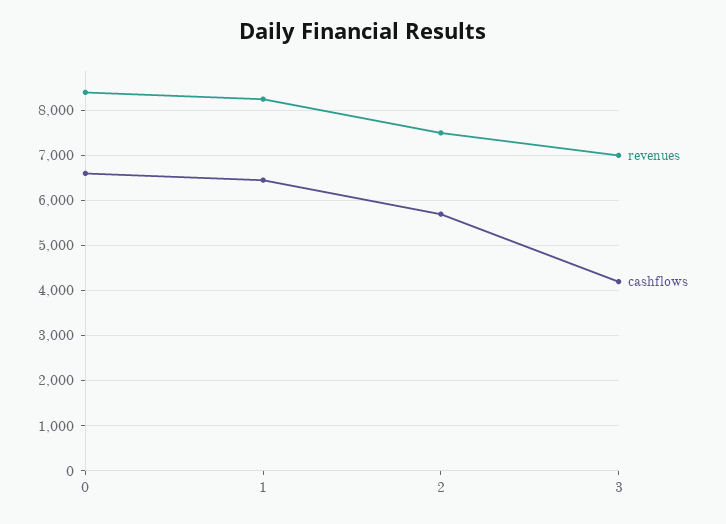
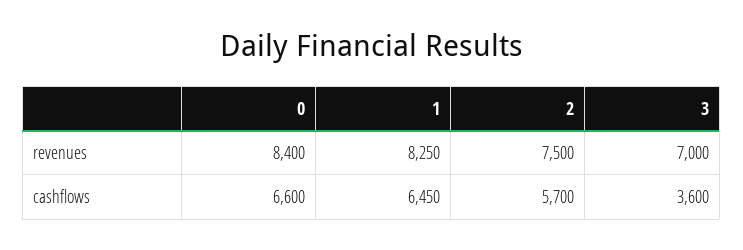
  {
    "revenues": {
      "0": 8400,
      "1": 8250,
      "2": 7500,
      "3": 7000
    },
    "cashflows": {
      "0": 6600,
      "1": 6450,
      "2": 5700,
-     "3": 4200
+     "3": 3600
    }
  }

